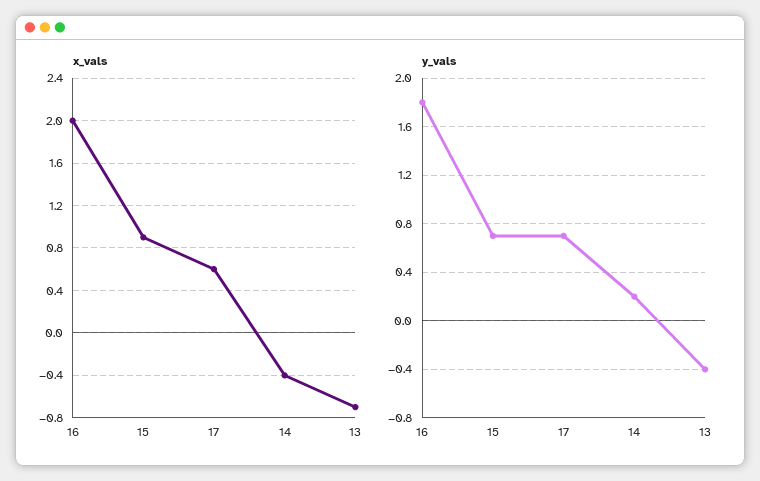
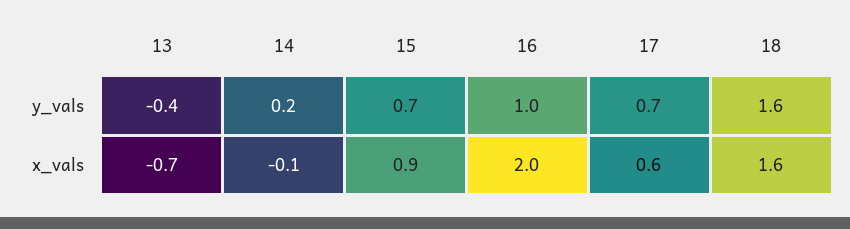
  {
    "x_vals": {
      "16": 2,
      "15": 0.9,
      "17": 0.6,
-     "14": -0.4,
+     "14": -0.1,
-     "13": -0.7
+     "13": -0.7,
+     "18": 1.6
    },
    "y_vals": {
-     "16": 1.8,
+     "16": 1,
      "15": 0.7,
      "17": 0.7,
      "14": 0.2,
-     "13": -0.4
+     "13": -0.4,
+     "18": 1.6
    }
  }

